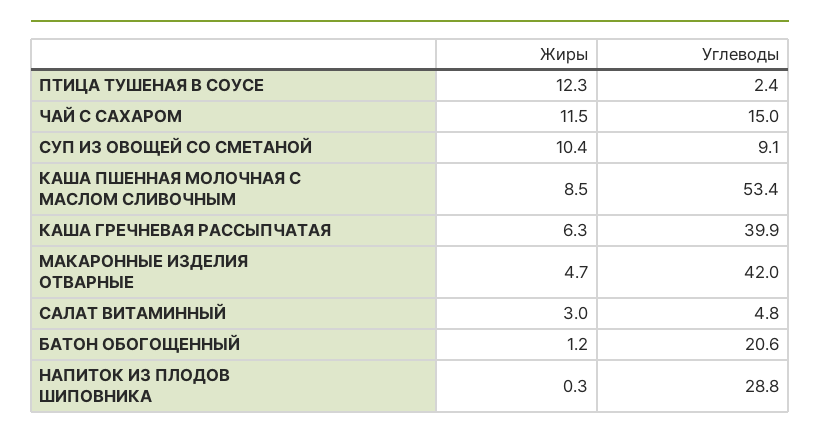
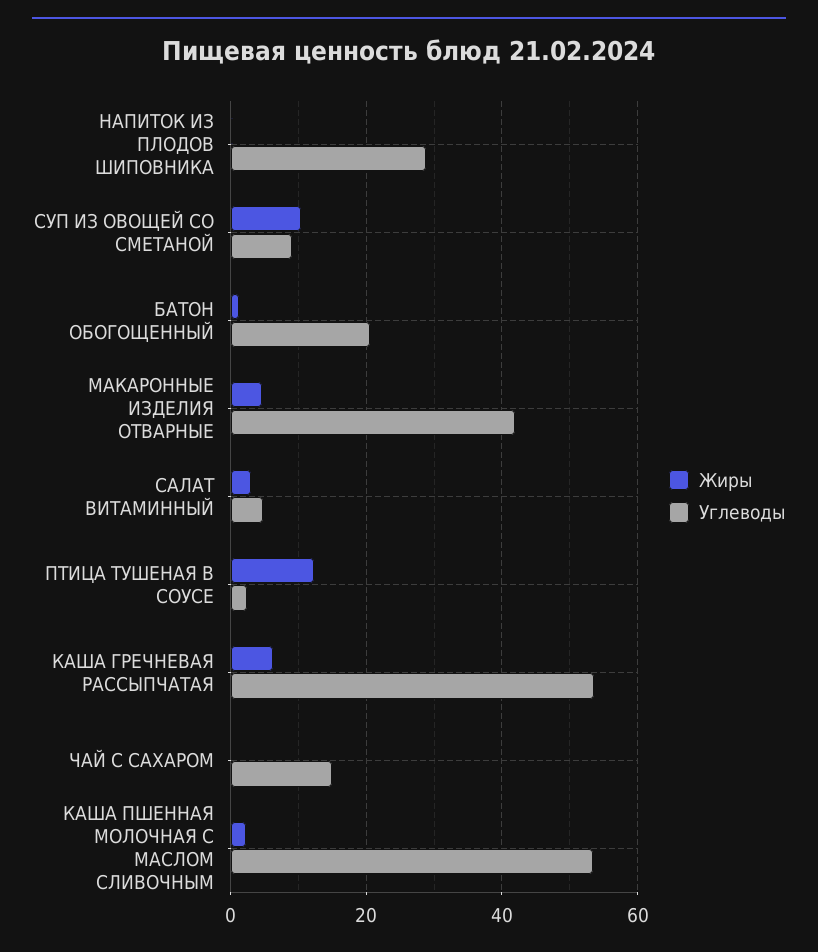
  {
    "Жиры": {
      "ПТИЦА ТУШЕНАЯ В СОУСЕ": 12.3,
-     "ЧАЙ С САХАРОМ": 11.5,
+     "ЧАЙ С САХАРОМ": 0,
      "СУП ИЗ ОВОЩЕЙ СО СМЕТАНОЙ": 10.4,
-     "КАША ПШЕННАЯ МОЛОЧНАЯ С МАСЛОМ СЛИВОЧНЫМ": 8.5,
+     "КАША ПШЕННАЯ МОЛОЧНАЯ С МАСЛОМ СЛИВОЧНЫМ": 2,
      "КАША ГРЕЧНЕВАЯ РАССЫПЧАТАЯ": 6.3,
      "МАКАРОННЫЕ ИЗДЕЛИЯ ОТВАРНЫЕ": 4.7,
      "САЛАТ ВИТАМИННЫЙ": 3,
      "БАТОН ОБОГОЩЕННЫЙ": 1.2,
      "НАПИТОК ИЗ ПЛОДОВ ШИПОВНИКА": 0.3
    },
    "Углеводы": {
      "ПТИЦА ТУШЕНАЯ В СОУСЕ": 2.4,
      "ЧАЙ С САХАРОМ": 15,
      "СУП ИЗ ОВОЩЕЙ СО СМЕТАНОЙ": 9.1,
      "КАША ПШЕННАЯ МОЛОЧНАЯ С МАСЛОМ СЛИВОЧНЫМ": 53.4,
-     "КАША ГРЕЧНЕВАЯ РАССЫПЧАТАЯ": 39.9,
+     "КАША ГРЕЧНЕВАЯ РАССЫПЧАТАЯ": 54,
      "МАКАРОННЫЕ ИЗДЕЛИЯ ОТВАРНЫЕ": 42,
      "САЛАТ ВИТАМИННЫЙ": 4.8,
      "БАТОН ОБОГОЩЕННЫЙ": 20.6,
      "НАПИТОК ИЗ ПЛОДОВ ШИПОВНИКА": 28.8
    }
  }

